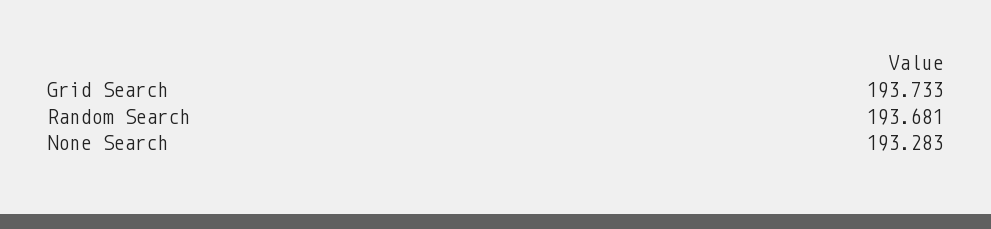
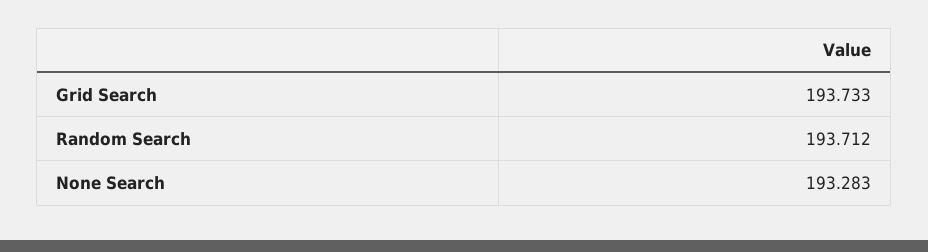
  {
    "Grid Search": 193.733,
-   "Random Search": 193.681,
+   "Random Search": 193.712,
    "None Search": 193.283
  }

